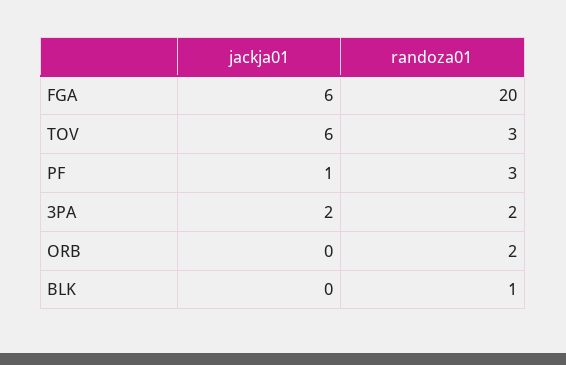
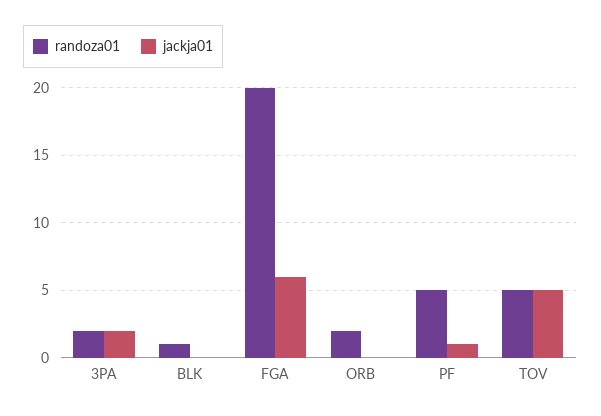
  {
    "jackja01": {
      "FGA": 6,
-     "TOV": 6,
+     "TOV": 5,
      "PF": 1,
      "3PA": 2,
      "ORB": 0,
      "BLK": 0
    },
    "randoza01": {
      "FGA": 20,
-     "TOV": 3,
+     "TOV": 5,
-     "PF": 3,
+     "PF": 5,
      "3PA": 2,
      "ORB": 2,
      "BLK": 1
    }
  }

